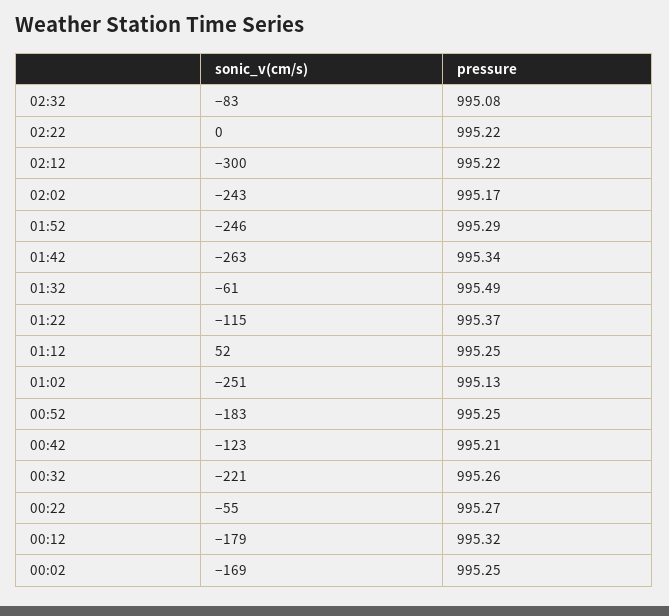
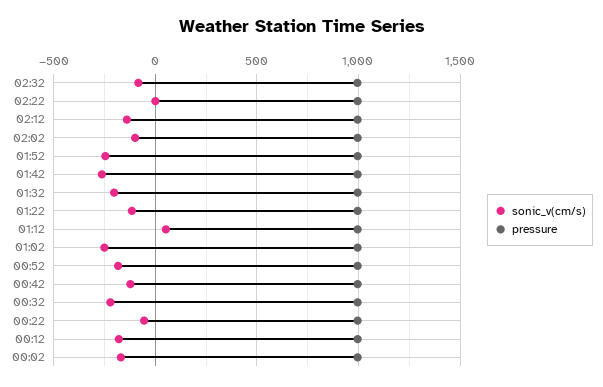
  {
    "sonic_v(cm/s)": {
      "02:32": -83,
      "02:22": 0,
-     "02:12": -300,
+     "02:12": -150,
-     "02:02": -243,
+     "02:02": -100,
      "01:52": -246,
      "01:42": -263,
-     "01:32": -61,
+     "01:32": -200,
      "01:22": -115,
      "01:12": 52,
      "01:02": -251,
      "00:52": -183,
      "00:42": -123,
      "00:32": -221,
      "00:22": -55,
      "00:12": -179,
      "00:02": -169
    },
    "pressure": {
      "02:32": 995.08,
      "02:22": 995.22,
      "02:12": 995.22,
      "02:02": 995.17,
      "01:52": 995.29,
      "01:42": 995.34,
      "01:32": 995.49,
      "01:22": 995.37,
      "01:12": 995.25,
      "01:02": 995.13,
      "00:52": 995.25,
      "00:42": 995.21,
      "00:32": 995.26,
      "00:22": 995.27,
      "00:12": 995.32,
      "00:02": 995.25
    }
  }

